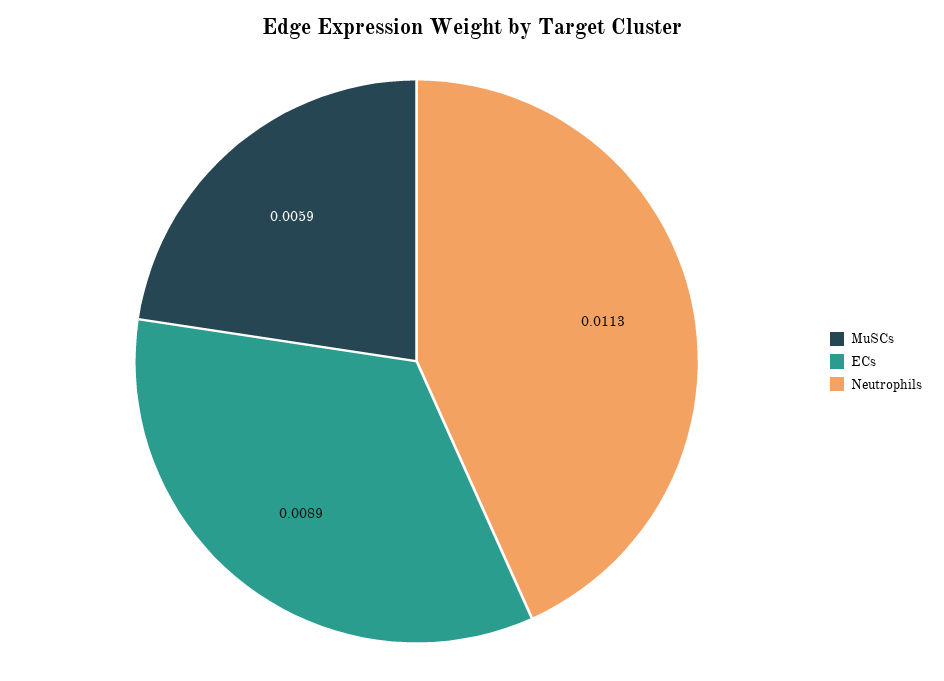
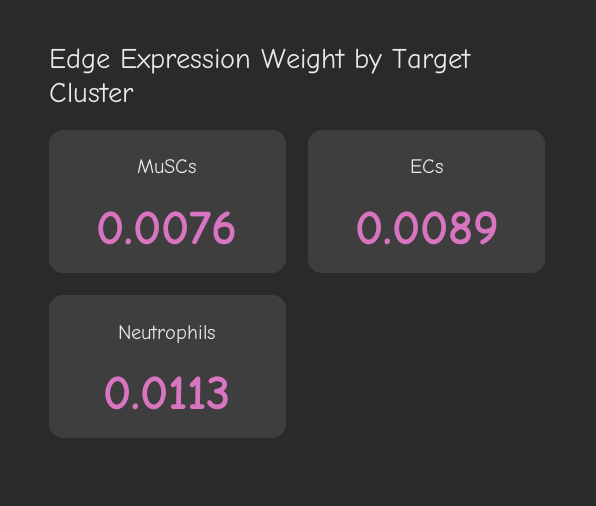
  {
-   "MuSCs": 0.0059,
+   "MuSCs": 0.0076,
    "ECs": 0.0089,
    "Neutrophils": 0.0113
  }

